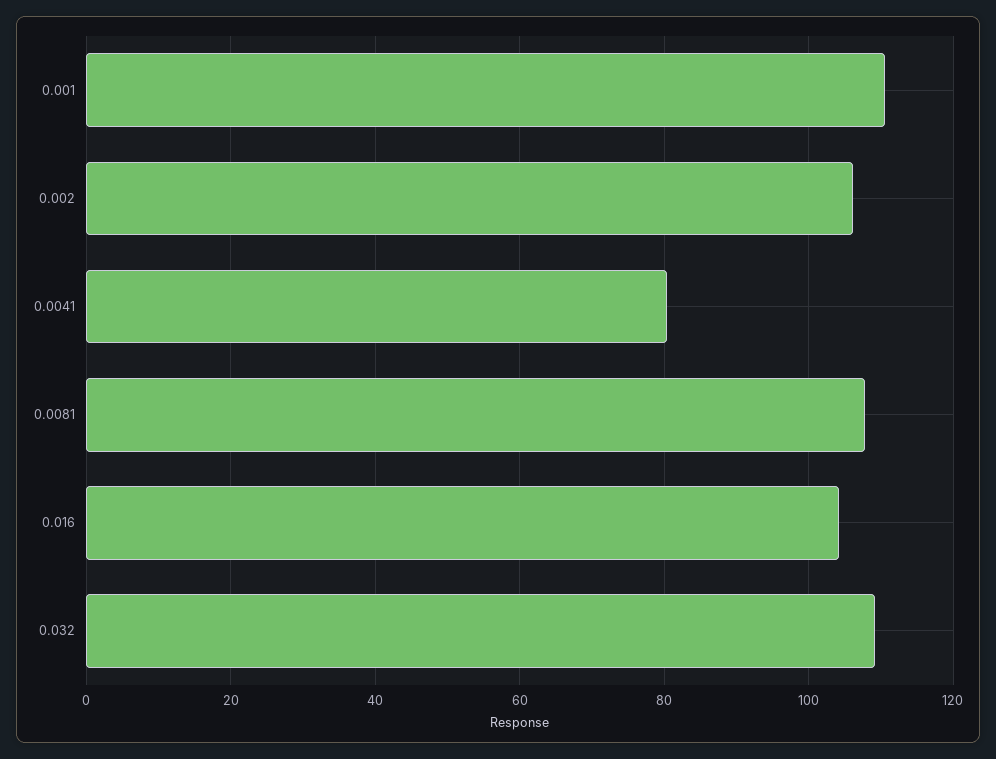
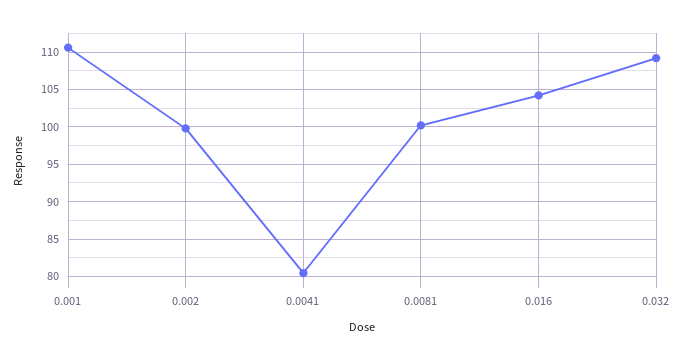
  {
    "0.001": 111,
-   "0.002": 106,
+   "0.002": 100,
    "0.0041": 80,
-   "0.0081": 108,
+   "0.0081": 100,
    "0.016": 104,
    "0.032": 109
  }

